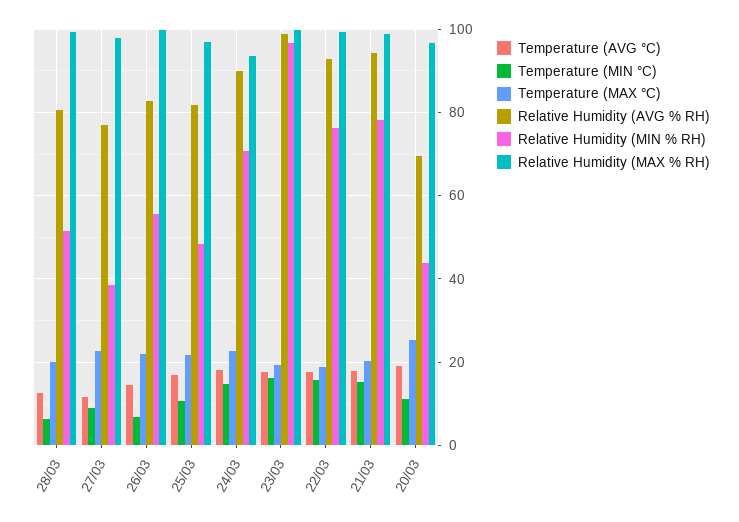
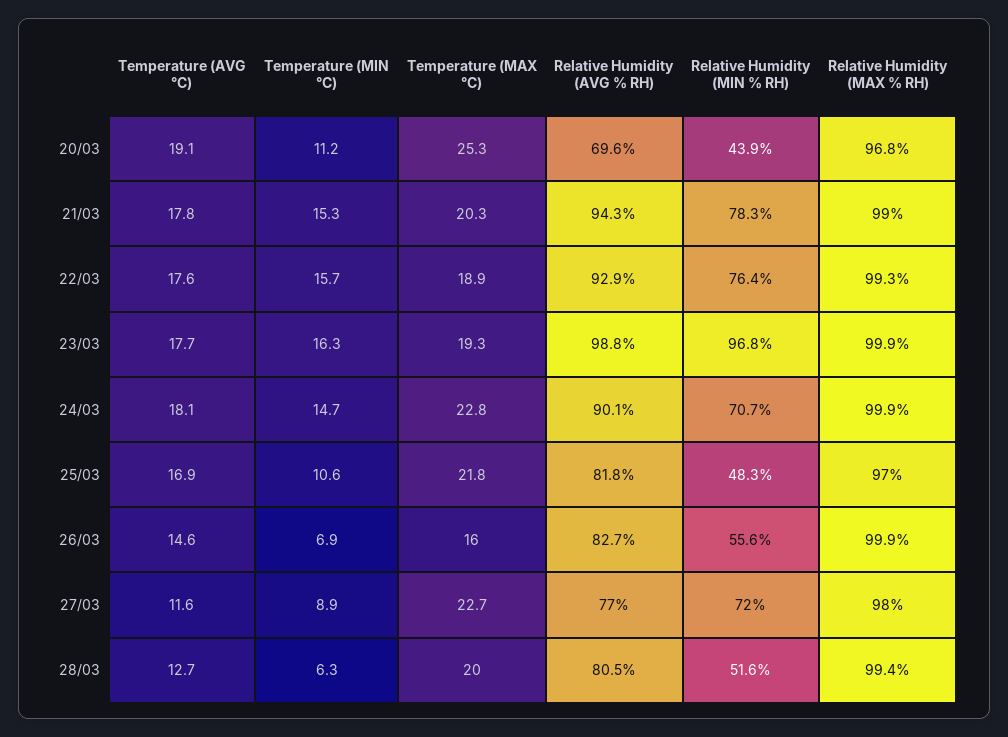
  {
    "Temperature (AVG °C)": {
      "28/03": 12.7,
      "27/03": 11.6,
      "26/03": 14.6,
      "25/03": 16.9,
      "24/03": 18.1,
      "23/03": 17.7,
      "22/03": 17.6,
      "21/03": 17.8,
      "20/03": 19.1
    },
    "Temperature (MIN °C)": {
      "28/03": 6.3,
      "27/03": 8.9,
      "26/03": 6.9,
      "25/03": 10.6,
      "24/03": 14.7,
      "23/03": 16.3,
      "22/03": 15.7,
      "21/03": 15.3,
      "20/03": 11.2
    },
    "Temperature (MAX °C)": {
      "28/03": 20,
      "27/03": 22.7,
-     "26/03": 22,
+     "26/03": 16,
      "25/03": 21.8,
      "24/03": 22.8,
      "23/03": 19.3,
      "22/03": 18.9,
      "21/03": 20.3,
      "20/03": 25.3
    },
    "Relative Humidity (AVG % RH)": {
      "28/03": 80.5,
      "27/03": 77,
      "26/03": 82.7,
      "25/03": 81.8,
      "24/03": 90.1,
      "23/03": 98.8,
      "22/03": 92.9,
      "21/03": 94.3,
      "20/03": 69.6
    },
    "Relative Humidity (MIN % RH)": {
      "28/03": 51.6,
-     "27/03": 38,
+     "27/03": 72,
      "26/03": 55.6,
      "25/03": 48.3,
      "24/03": 70.7,
      "23/03": 96.8,
      "22/03": 76.4,
      "21/03": 78.3,
      "20/03": 43.9
    },
    "Relative Humidity (MAX % RH)": {
      "28/03": 99.4,
      "27/03": 98,
      "26/03": 99.9,
      "25/03": 97,
-     "24/03": 94,
+     "24/03": 99.9,
      "23/03": 99.9,
      "22/03": 99.3,
      "21/03": 99,
      "20/03": 96.8
    }
  }

